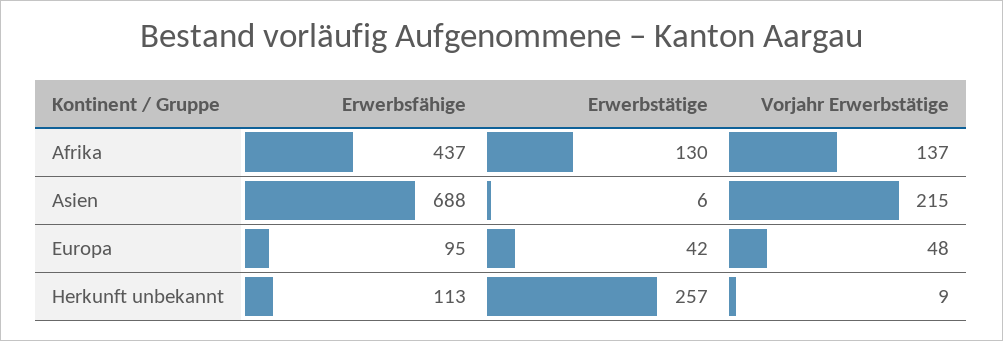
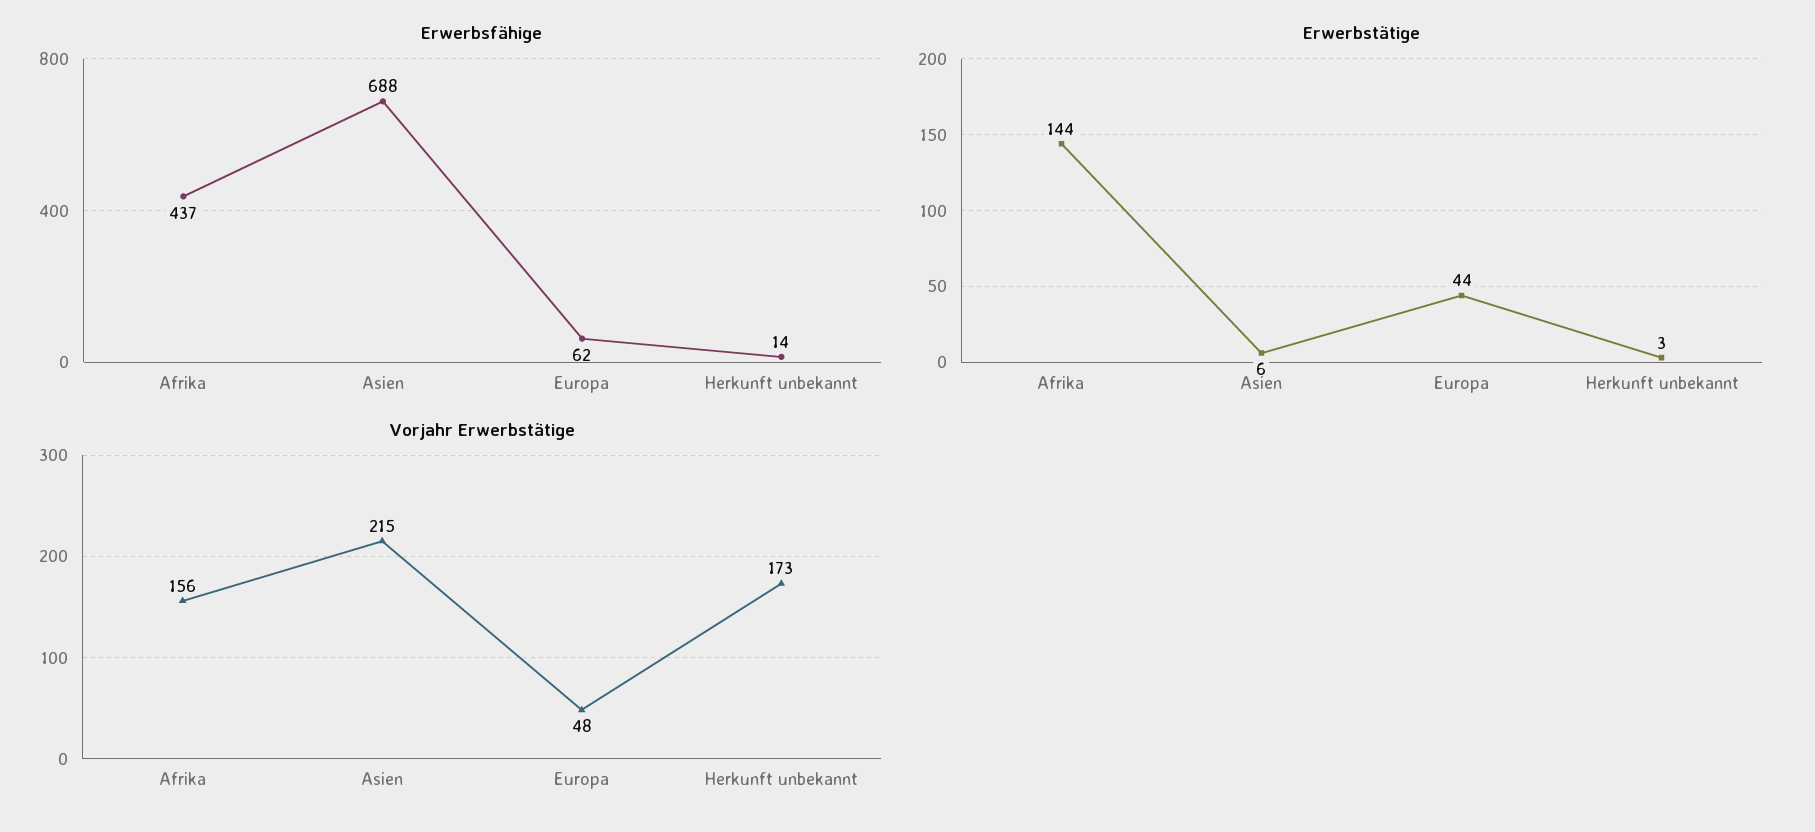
  {
    "Erwerbsfähige": {
      "Afrika": 437,
      "Asien": 688,
-     "Europa": 95,
+     "Europa": 62,
-     "Herkunft unbekannt": 113
+     "Herkunft unbekannt": 14
    },
    "Erwerbstätige": {
-     "Afrika": 130,
+     "Afrika": 144,
      "Asien": 6,
-     "Europa": 42,
+     "Europa": 44,
-     "Herkunft unbekannt": 257
+     "Herkunft unbekannt": 3
    },
    "Vorjahr Erwerbstätige": {
-     "Afrika": 137,
+     "Afrika": 156,
      "Asien": 215,
      "Europa": 48,
-     "Herkunft unbekannt": 9
+     "Herkunft unbekannt": 173
    }
  }

